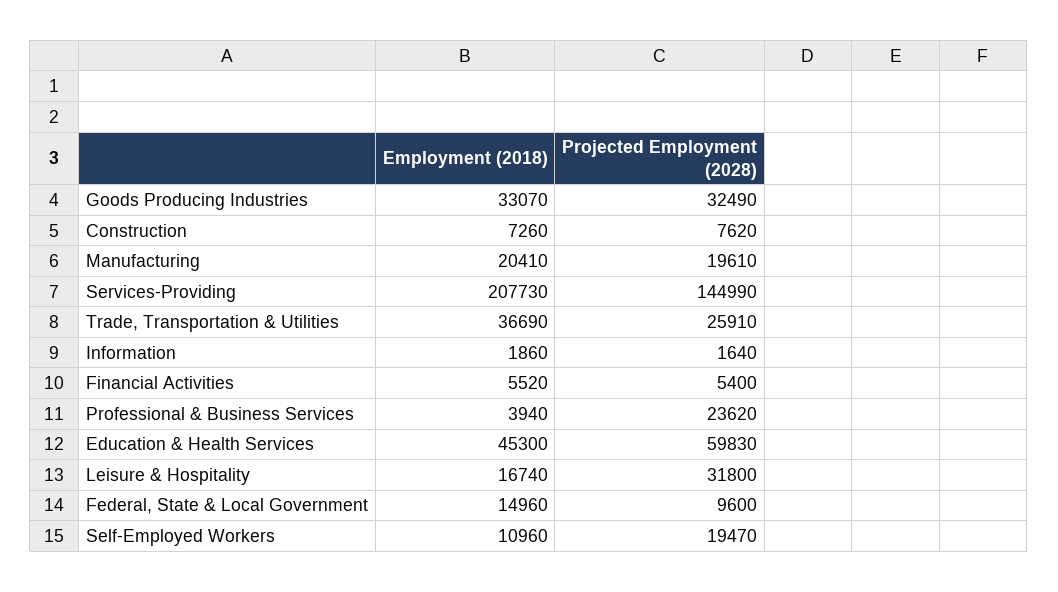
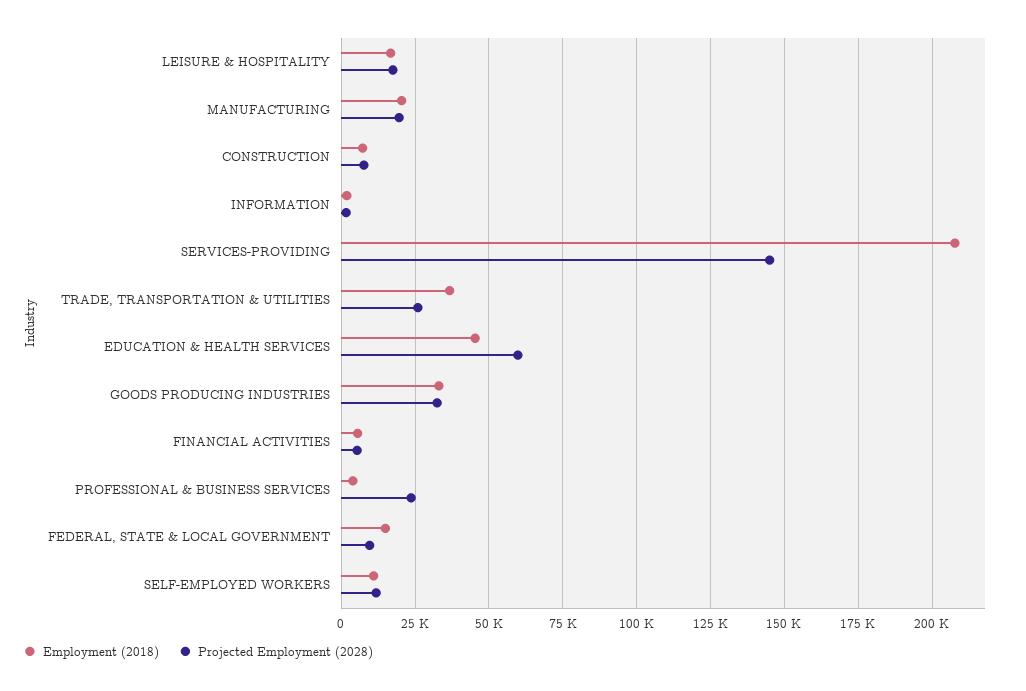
  {
    "Employment (2018)": {
      "Goods Producing Industries": 33070,
      "Construction": 7260,
      "Manufacturing": 20410,
      "Services-Providing": 207730,
      "Trade, Transportation & Utilities": 36690,
      "Information": 1860,
      "Financial Activities": 5520,
      "Professional & Business Services": 3940,
      "Education & Health Services": 45300,
      "Leisure & Hospitality": 16740,
      "Federal, State & Local Government": 14960,
      "Self-Employed Workers": 10960
    },
    "Projected Employment (2028)": {
      "Goods Producing Industries": 32490,
      "Construction": 7620,
      "Manufacturing": 19610,
      "Services-Providing": 144990,
      "Trade, Transportation & Utilities": 25910,
      "Information": 1640,
      "Financial Activities": 5400,
      "Professional & Business Services": 23620,
      "Education & Health Services": 59830,
-     "Leisure & Hospitality": 31800,
+     "Leisure & Hospitality": 17500,
      "Federal, State & Local Government": 9600,
-     "Self-Employed Workers": 19470
+     "Self-Employed Workers": 12500
    }
  }

